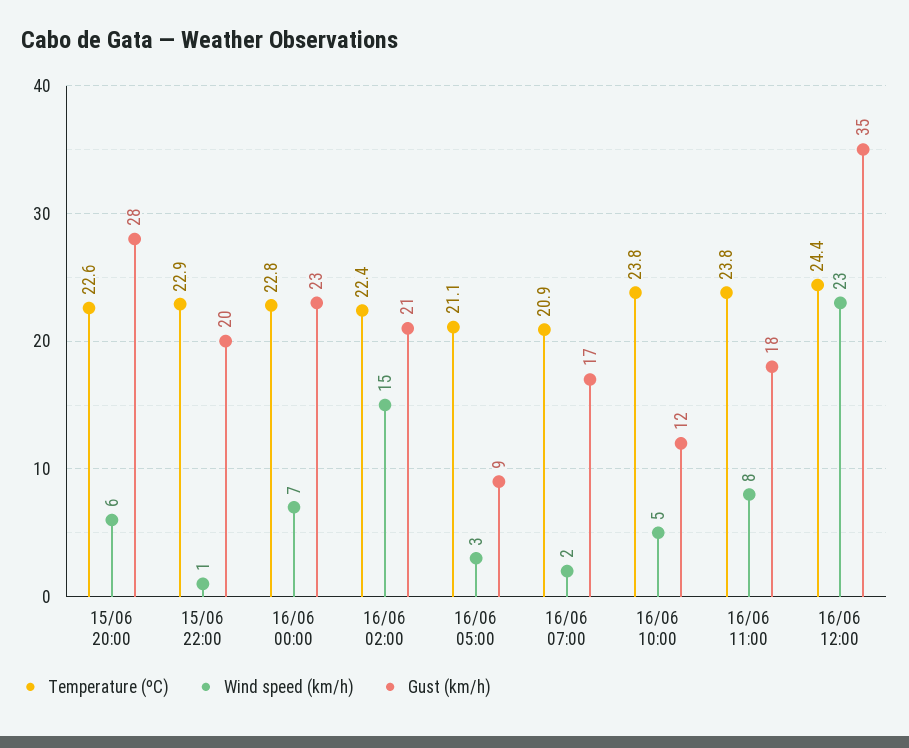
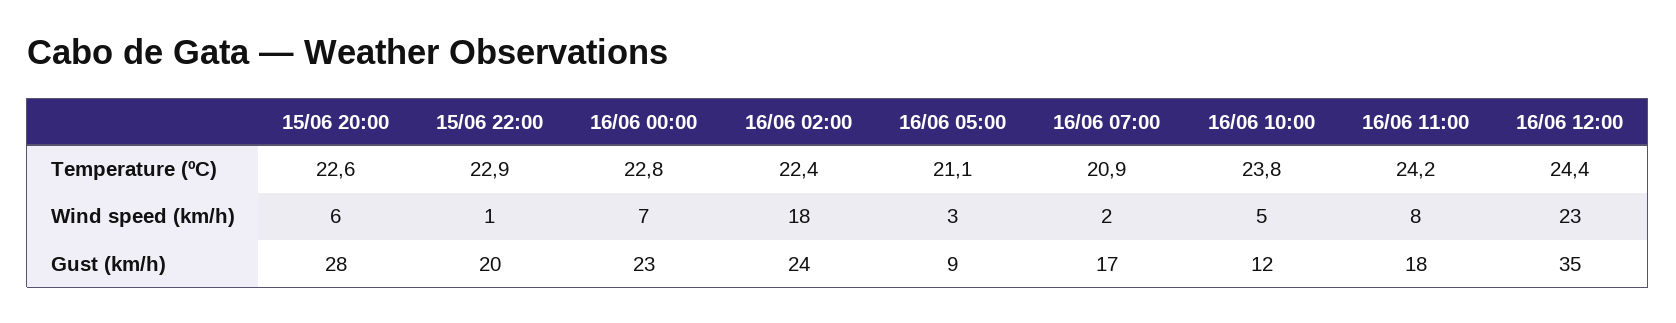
  {
    "Temperature (ºC)": {
      "15/06 20:00": 22.6,
      "15/06 22:00": 22.9,
      "16/06 00:00": 22.8,
      "16/06 02:00": 22.4,
      "16/06 05:00": 21.1,
      "16/06 07:00": 20.9,
      "16/06 10:00": 23.8,
-     "16/06 11:00": 23.8,
+     "16/06 11:00": 24.2,
      "16/06 12:00": 24.4
    },
    "Wind speed (km/h)": {
      "15/06 20:00": 6,
      "15/06 22:00": 1,
      "16/06 00:00": 7,
-     "16/06 02:00": 15,
+     "16/06 02:00": 18,
      "16/06 05:00": 3,
      "16/06 07:00": 2,
      "16/06 10:00": 5,
      "16/06 11:00": 8,
      "16/06 12:00": 23
    },
    "Gust (km/h)": {
      "15/06 20:00": 28,
      "15/06 22:00": 20,
      "16/06 00:00": 23,
-     "16/06 02:00": 21,
+     "16/06 02:00": 24,
      "16/06 05:00": 9,
      "16/06 07:00": 17,
      "16/06 10:00": 12,
      "16/06 11:00": 18,
      "16/06 12:00": 35
    }
  }

